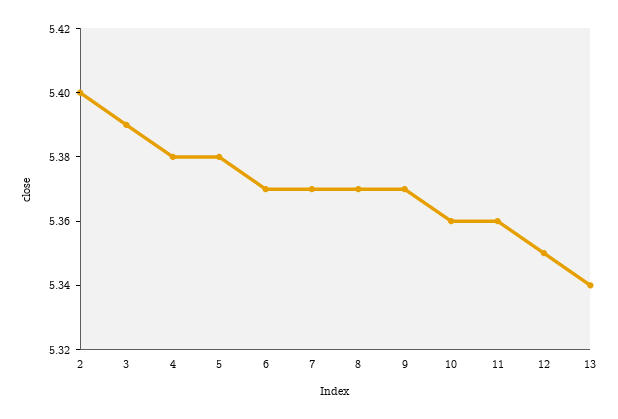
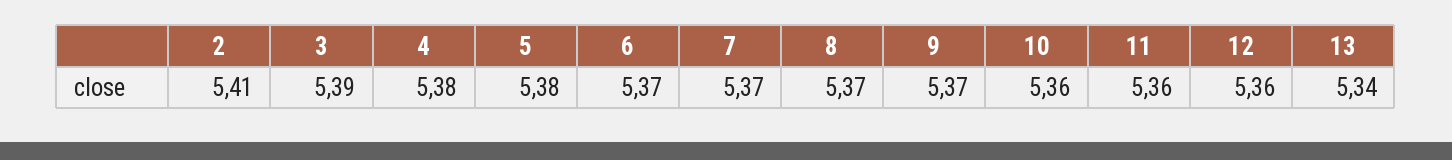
  {
-   "2": 5.4,
+   "2": 5.41,
    "3": 5.39,
    "4": 5.38,
    "5": 5.38,
    "6": 5.37,
    "7": 5.37,
    "8": 5.37,
    "9": 5.37,
    "10": 5.36,
    "11": 5.36,
-   "12": 5.35,
+   "12": 5.36,
    "13": 5.34
  }

